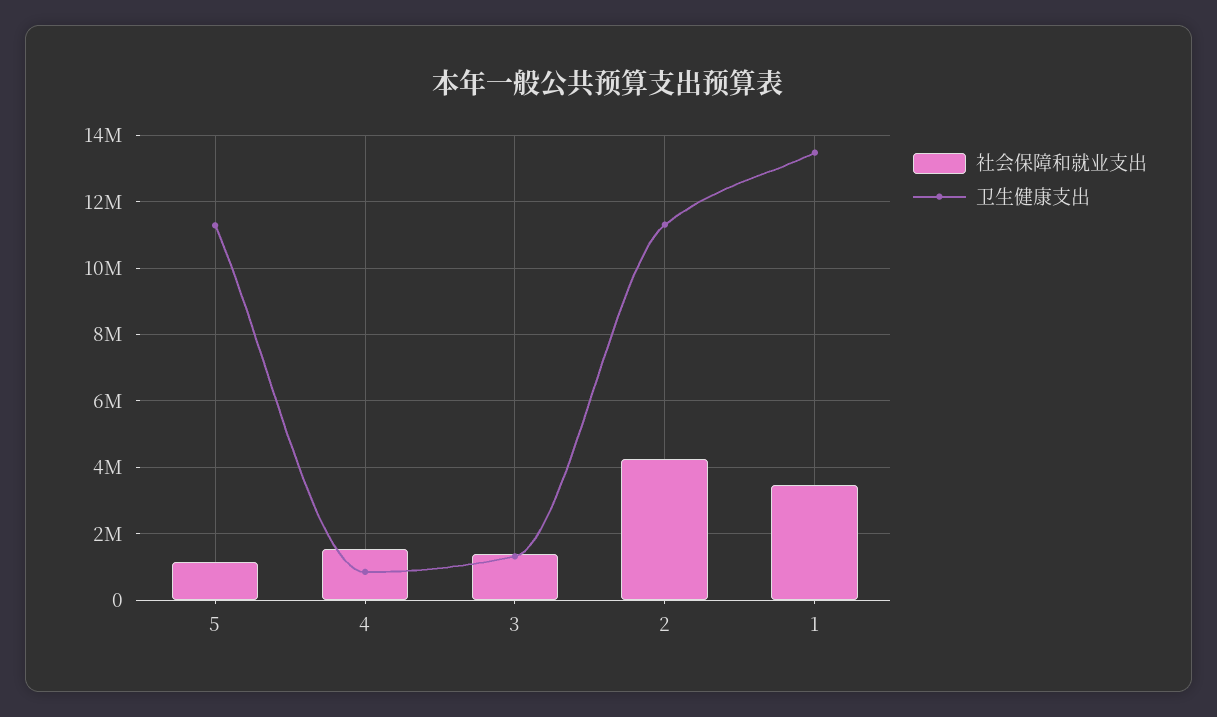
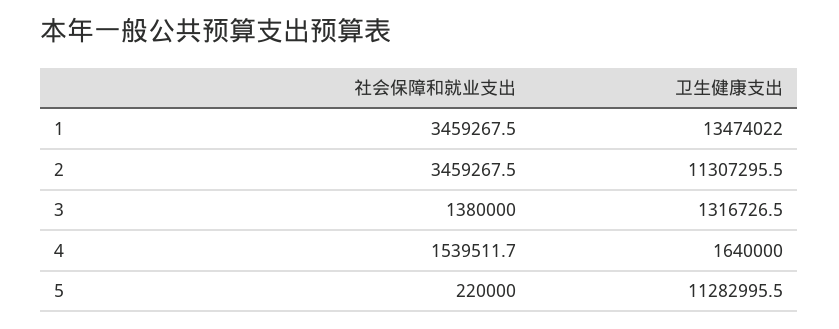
  {
    "社会保障和就业支出": {
-     "5": 1200000,
+     "5": 220000,
      "4": 1539511.7,
      "3": 1380000,
-     "2": 4200000,
+     "2": 3459267.5,
      "1": 3459267.5
    },
    "卫生健康支出": {
      "5": 11282995.5,
-     "4": 800000,
+     "4": 1640000,
      "3": 1316726.5,
      "2": 11307295.5,
      "1": 13474022
    }
  }

